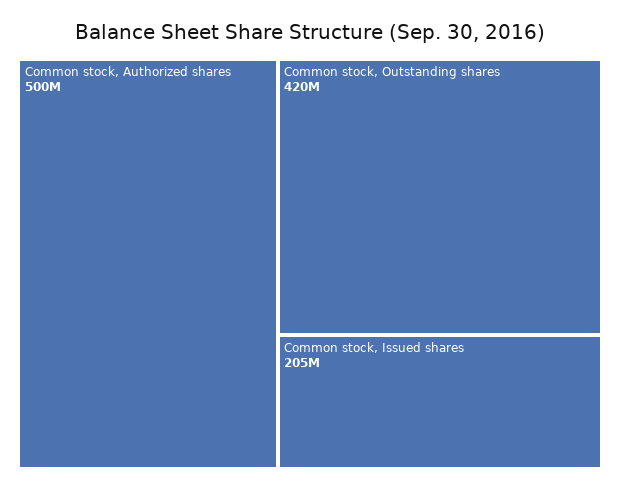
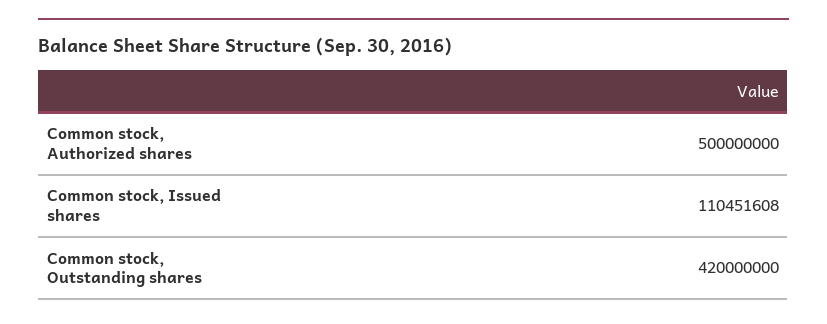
  {
    "Common stock, Authorized shares": 500000000,
    "Common stock, Outstanding shares": 420000000,
-   "Common stock, Issued shares": 205000000
+   "Common stock, Issued shares": 110451608
  }

